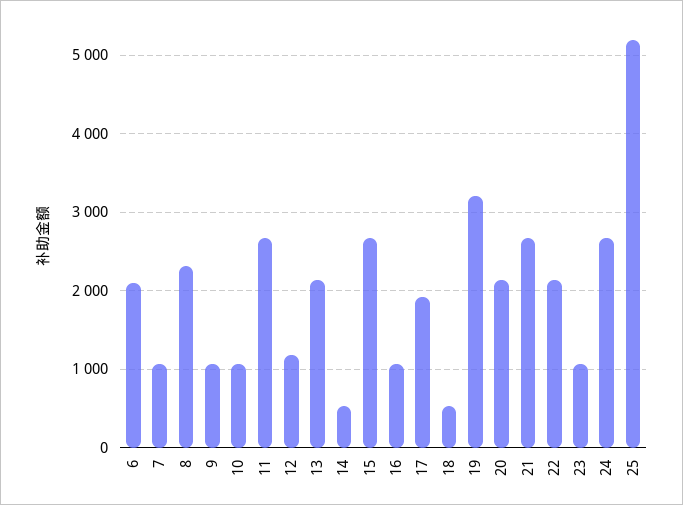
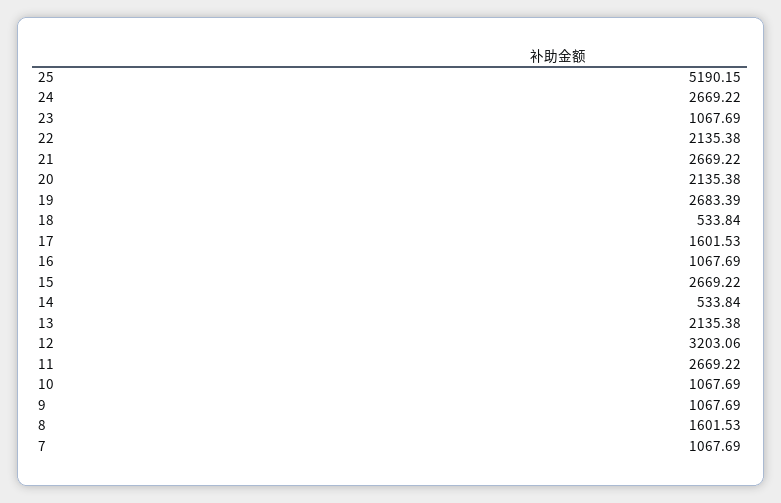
  {
-   "6": 2100,
    "7": 1067.69,
-   "8": 2300,
+   "8": 1601.53,
    "9": 1067.69,
    "10": 1067.69,
    "11": 2669.22,
-   "12": 1200,
+   "12": 3203.06,
    "13": 2135.38,
    "14": 533.84,
    "15": 2669.22,
    "16": 1067.69,
-   "17": 1900,
+   "17": 1601.53,
    "18": 533.84,
-   "19": 3200,
+   "19": 2683.39,
    "20": 2135.38,
    "21": 2669.22,
    "22": 2135.38,
    "23": 1067.69,
    "24": 2669.22,
    "25": 5190.15
  }

